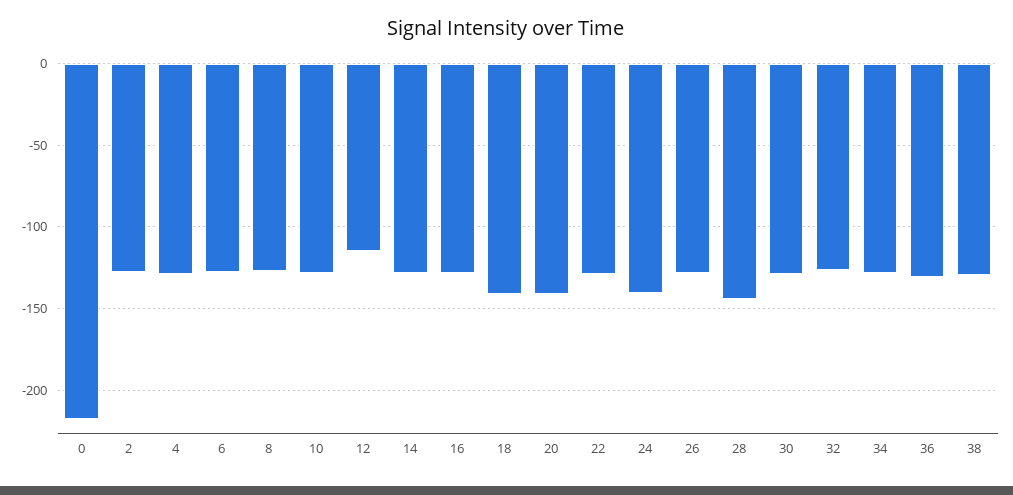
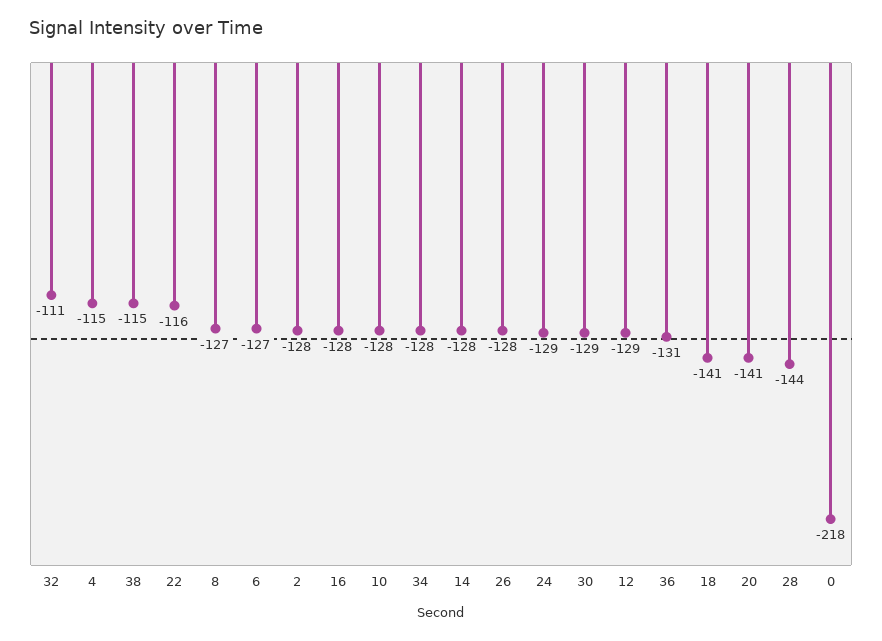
  {
    "0": -218,
    "2": -128,
-   "4": -130,
+   "4": -115,
    "6": -127,
    "8": -127,
    "10": -128,
-   "12": -115,
+   "12": -129,
    "14": -128,
    "16": -128,
    "18": -141,
    "20": -141,
-   "22": -130,
+   "22": -116,
-   "24": -140,
+   "24": -129,
    "26": -128,
    "28": -144,
    "30": -129,
-   "32": -125,
+   "32": -111,
    "34": -128,
    "36": -131,
-   "38": -130
+   "38": -115
  }

